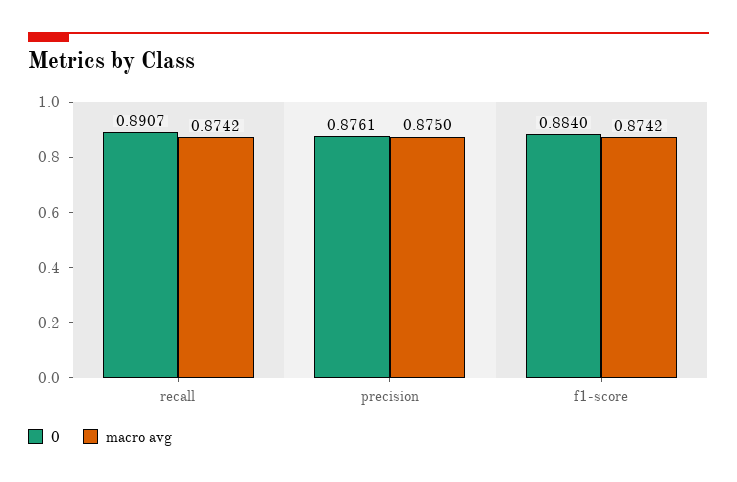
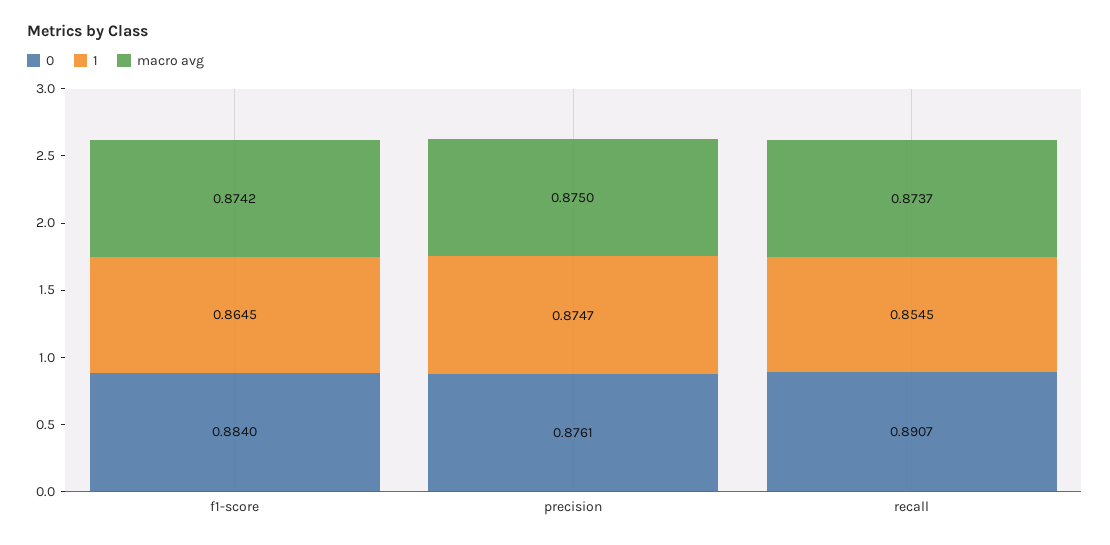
  {
    "0": {
      "recall": 0.8907,
      "precision": 0.8761,
      "f1-score": 0.884
    },
    "macro avg": {
-     "recall": 0.8742,
+     "recall": 0.8737,
      "precision": 0.875,
      "f1-score": 0.8742
-   }
+   },
+   "1": {
+     "f1-score": 0.8645,
+     "precision": 0.8747,
+     "recall": 0.8545
+   }
  }

